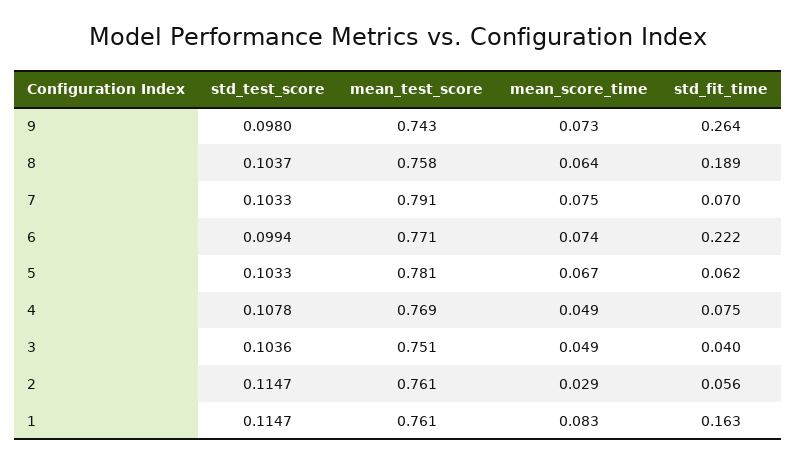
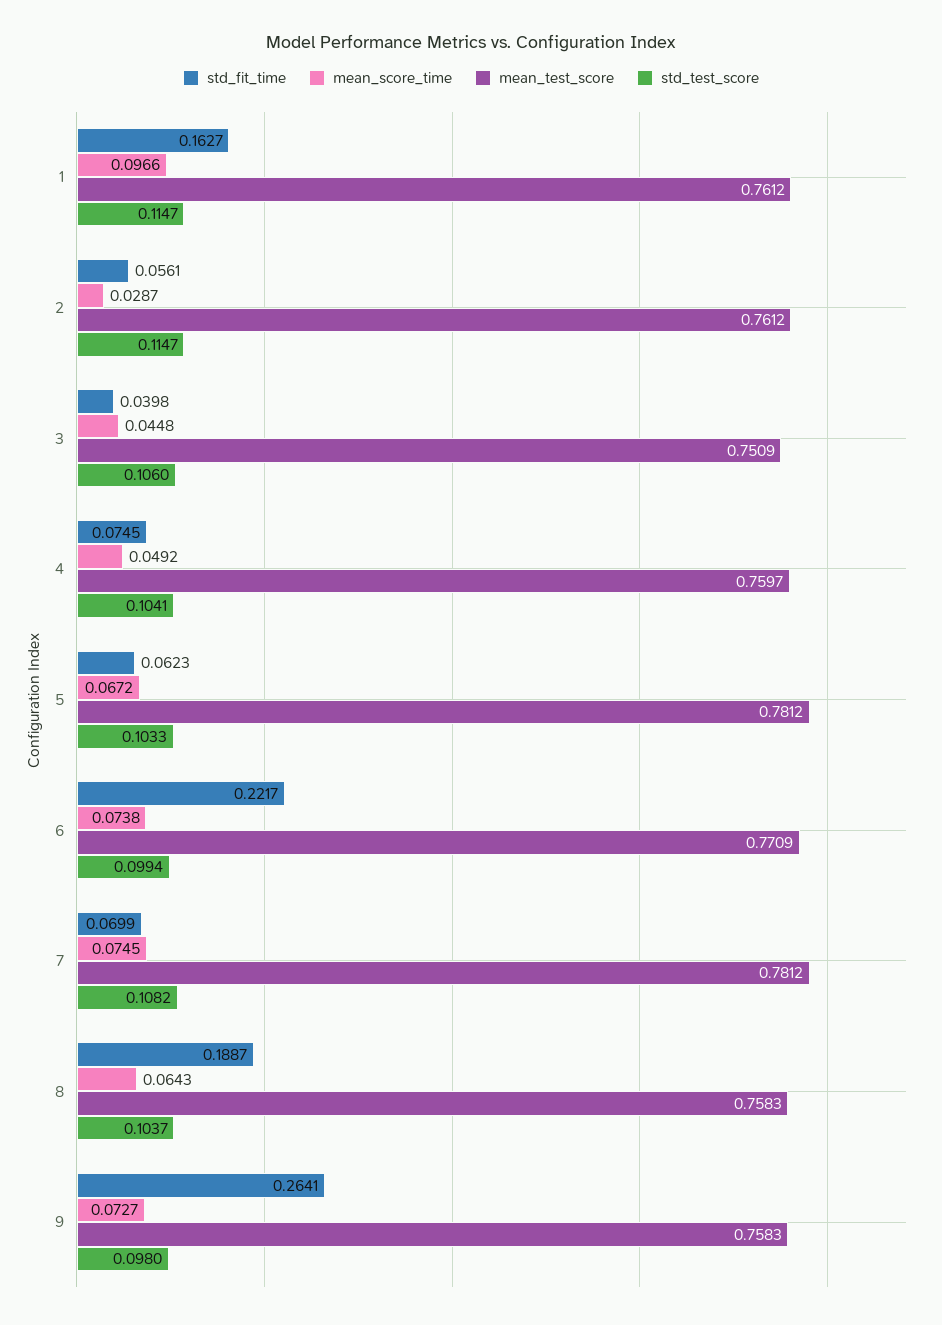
  {
    "std_test_score": {
      "9": 0.098,
      "8": 0.1037,
-     "7": 0.1033,
+     "7": 0.1082,
      "6": 0.0994,
      "5": 0.1033,
-     "4": 0.1078,
+     "4": 0.1041,
-     "3": 0.1036,
+     "3": 0.106,
      "2": 0.1147,
      "1": 0.1147
    },
    "mean_test_score": {
-     "9": 0.743,
+     "9": 0.7583,
      "8": 0.7583,
-     "7": 0.791,
+     "7": 0.7812,
      "6": 0.7709,
      "5": 0.7812,
-     "4": 0.769,
+     "4": 0.7597,
      "3": 0.7509,
      "2": 0.7612,
      "1": 0.7612
    },
    "mean_score_time": {
      "9": 0.0727,
      "8": 0.0643,
      "7": 0.0745,
      "6": 0.0738,
      "5": 0.0672,
      "4": 0.0492,
-     "3": 0.049,
+     "3": 0.0448,
      "2": 0.0287,
-     "1": 0.083
+     "1": 0.0966
    },
    "std_fit_time": {
      "9": 0.2641,
      "8": 0.1887,
      "7": 0.0699,
      "6": 0.2217,
      "5": 0.0623,
      "4": 0.0745,
      "3": 0.0398,
      "2": 0.0561,
      "1": 0.1627
    }
  }

